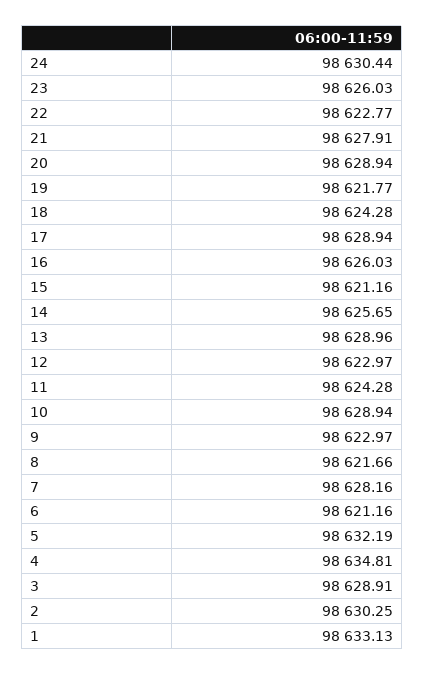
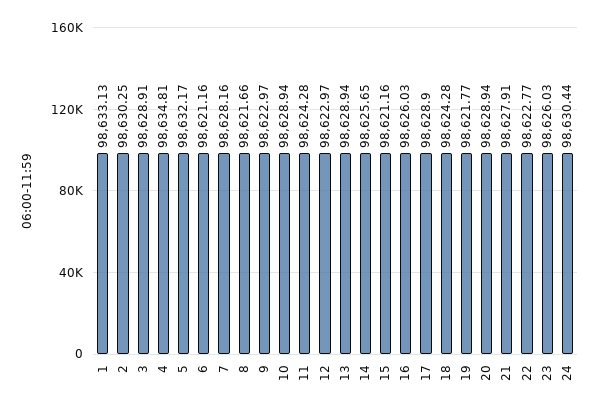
  {
    "24": 98630.44,
    "23": 98626.03,
    "22": 98622.77,
    "21": 98627.91,
    "20": 98628.94,
    "19": 98621.77,
    "18": 98624.28,
-   "17": 98628.94,
+   "17": 98628.9,
    "16": 98626.03,
    "15": 98621.16,
    "14": 98625.65,
-   "13": 98628.96,
+   "13": 98628.94,
    "12": 98622.97,
    "11": 98624.28,
    "10": 98628.94,
    "9": 98622.97,
    "8": 98621.66,
    "7": 98628.16,
    "6": 98621.16,
-   "5": 98632.19,
+   "5": 98632.17,
    "4": 98634.81,
    "3": 98628.91,
    "2": 98630.25,
    "1": 98633.13
  }

